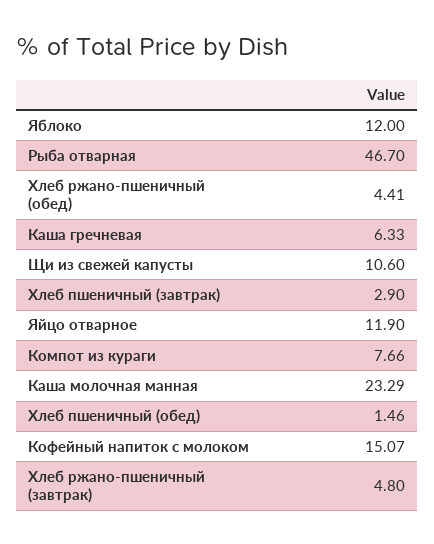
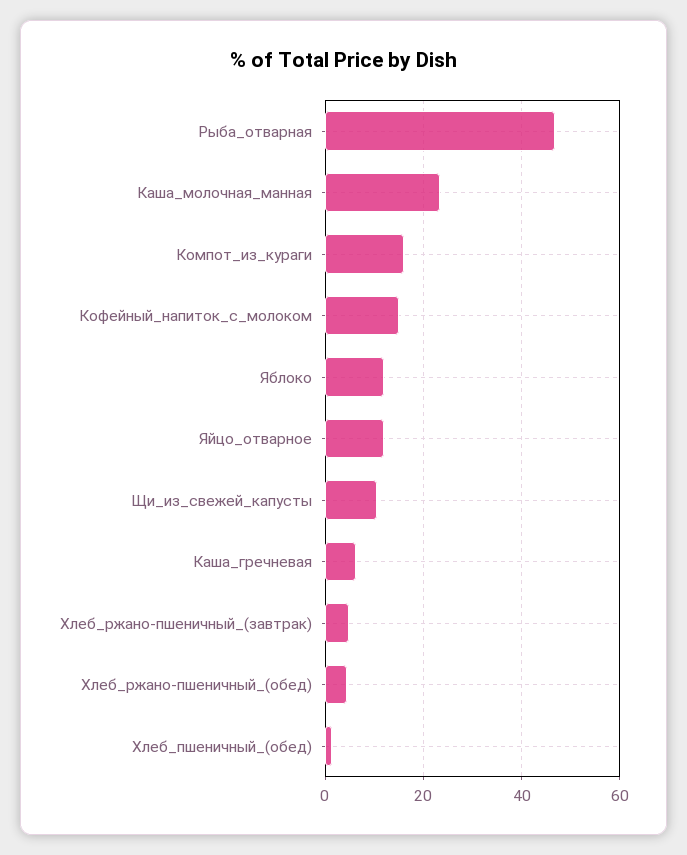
  {
    "Яблоко": 12,
    "Рыба отварная": 46.7,
    "Хлеб ржано-пшеничный (обед)": 4.41,
    "Каша гречневая": 6.33,
    "Щи из свежей капусты": 10.6,
-   "Хлеб пшеничный (завтрак)": 2.9,
    "Яйцо отварное": 11.9,
-   "Компот из кураги": 7.66,
+   "Компот из кураги": 16,
    "Каша молочная манная": 23.29,
    "Хлеб пшеничный (обед)": 1.46,
    "Кофейный напиток с молоком": 15.07,
    "Хлеб ржано-пшеничный (завтрак)": 4.8
  }

